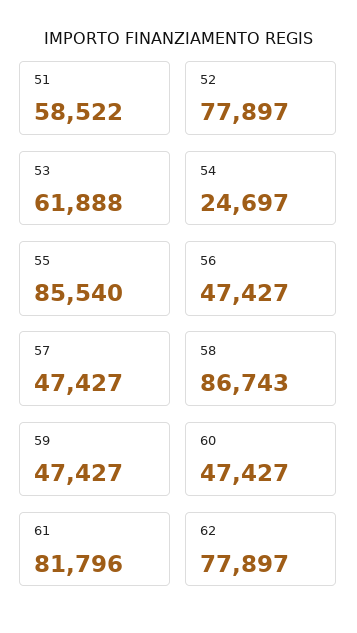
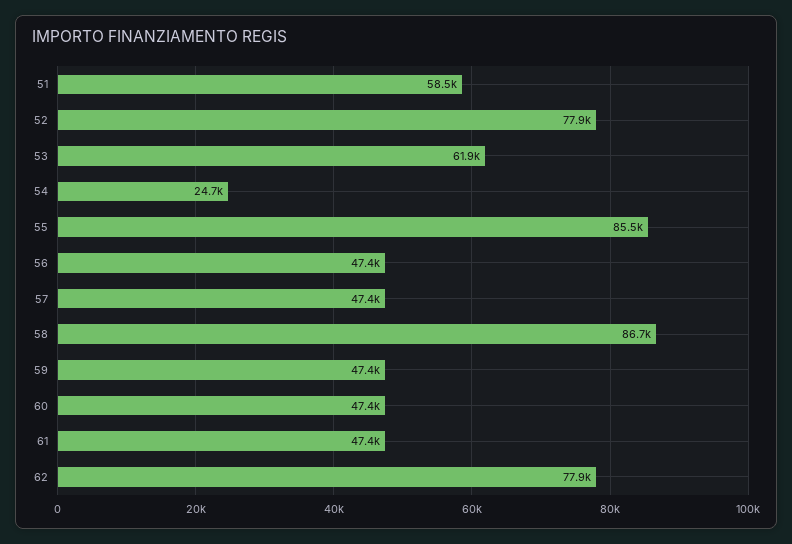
  {
    "51": 58522,
    "52": 77897,
    "53": 61888,
    "54": 24697,
    "55": 85540,
    "56": 47427,
    "57": 47427,
    "58": 86743,
    "59": 47427,
    "60": 47427,
-   "61": 81796,
+   "61": 47400,
    "62": 77897
  }

